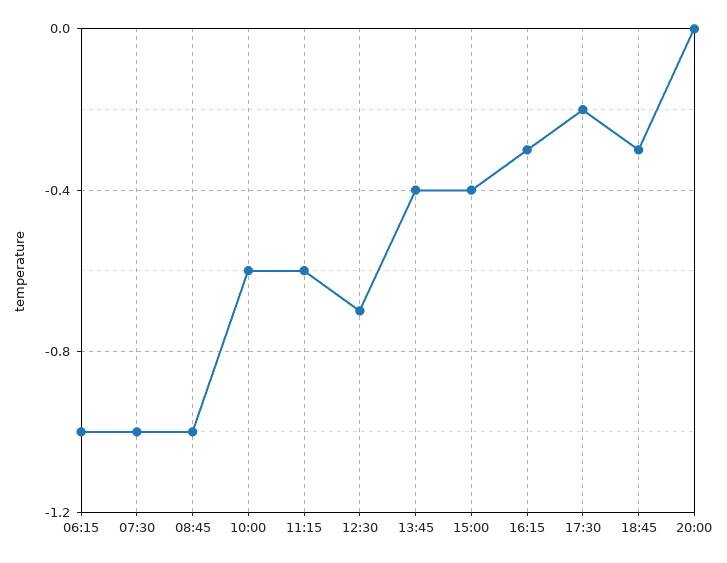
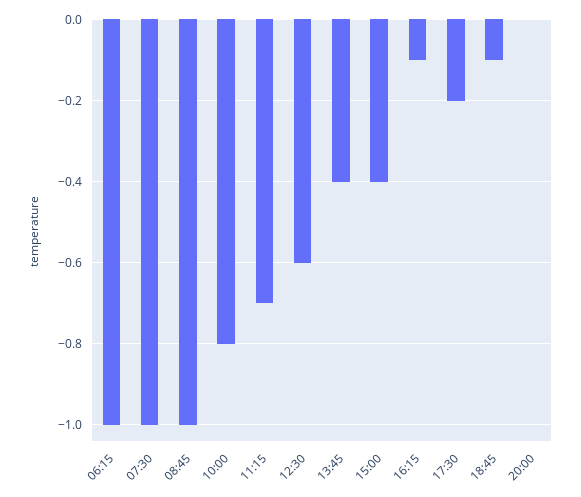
  {
    "06:15": -1,
    "07:30": -1,
    "08:45": -1,
-   "10:00": -0.6,
+   "10:00": -0.8,
-   "11:15": -0.6,
+   "11:15": -0.7,
-   "12:30": -0.7,
+   "12:30": -0.6,
    "13:45": -0.4,
    "15:00": -0.4,
-   "16:15": -0.3,
+   "16:15": -0.1,
    "17:30": -0.2,
-   "18:45": -0.3,
+   "18:45": -0.1,
    "20:00": 0
  }

